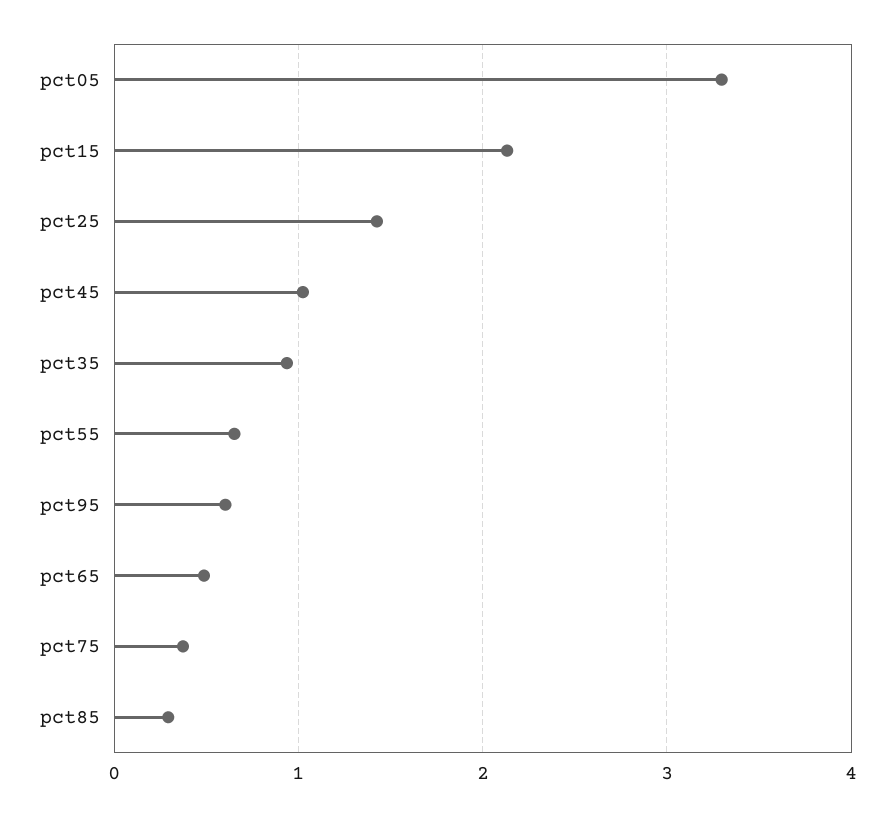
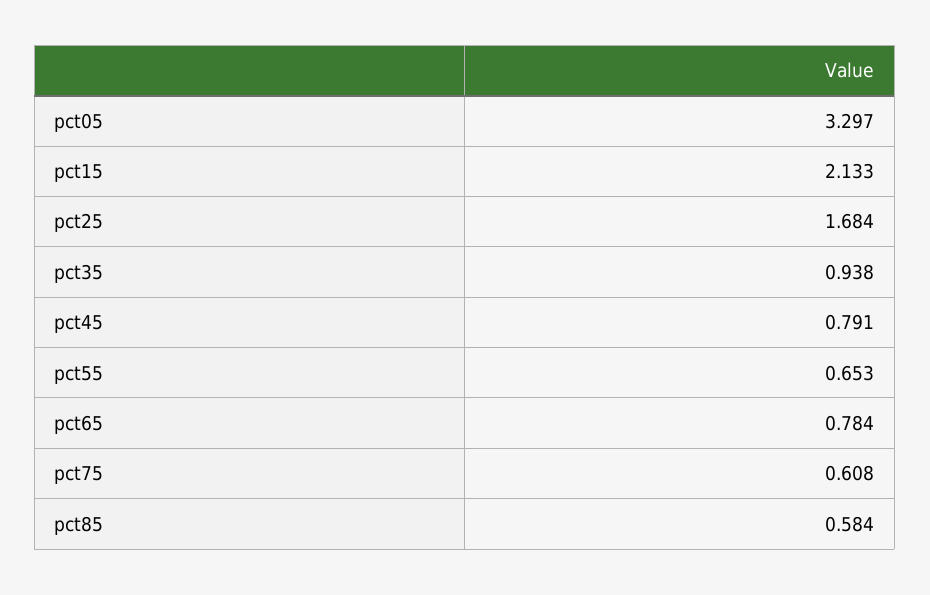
  {
    "pct05": 3.297,
    "pct15": 2.133,
-   "pct25": 1.4,
+   "pct25": 1.684,
-   "pct45": 1,
+   "pct45": 0.791,
    "pct35": 0.938,
    "pct55": 0.653,
-   "pct95": 0.6,
-   "pct65": 0.5,
+   "pct65": 0.784,
-   "pct75": 0.4,
+   "pct75": 0.608,
-   "pct85": 0.3
+   "pct85": 0.584
  }

